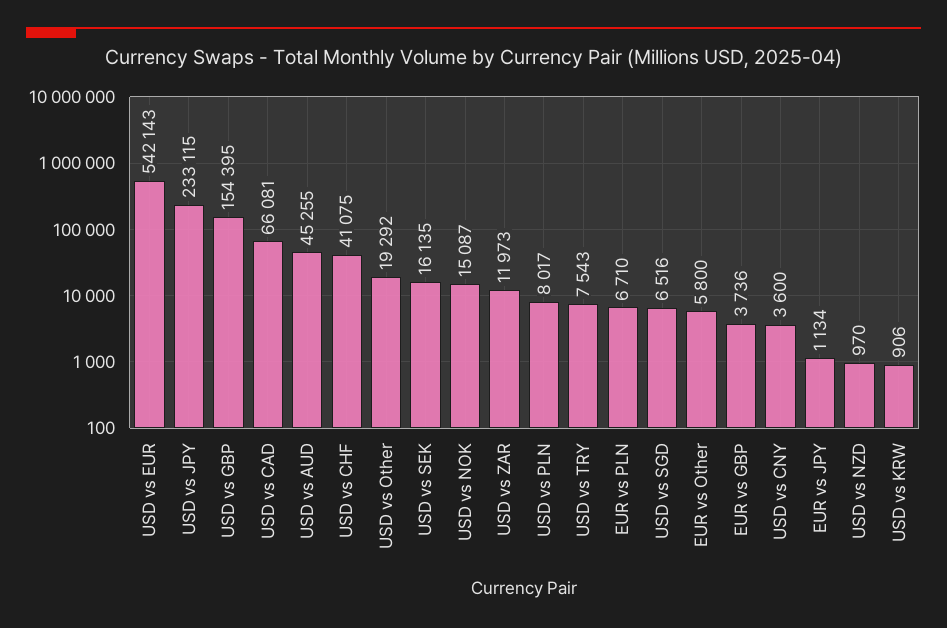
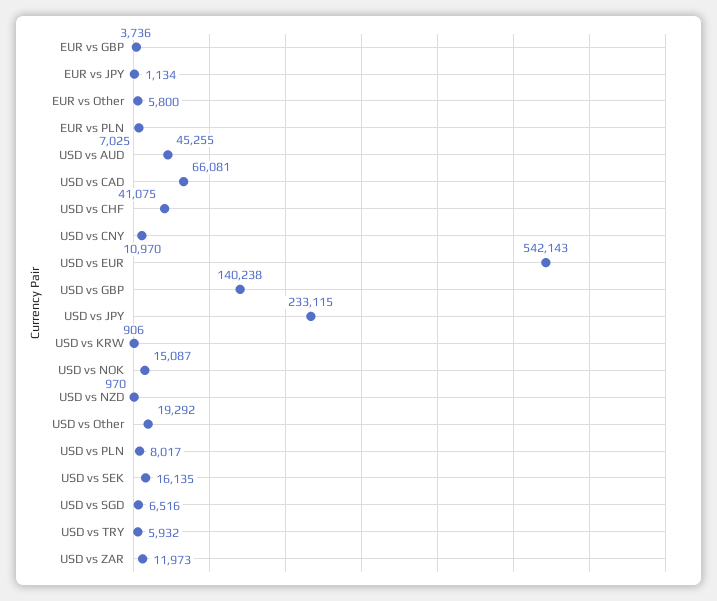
  {
    "USD vs EUR": 542143,
    "USD vs JPY": 233115,
-   "USD vs GBP": 154395,
+   "USD vs GBP": 140238,
    "USD vs CAD": 66081,
    "USD vs AUD": 45255,
    "USD vs CHF": 41075,
    "USD vs Other": 19292,
    "USD vs SEK": 16135,
    "USD vs NOK": 15087,
    "USD vs ZAR": 11973,
    "USD vs PLN": 8017,
-   "USD vs TRY": 7543,
+   "USD vs TRY": 5932,
-   "EUR vs PLN": 6710,
+   "EUR vs PLN": 7025,
    "USD vs SGD": 6516,
    "EUR vs Other": 5800,
    "EUR vs GBP": 3736,
-   "USD vs CNY": 3600,
+   "USD vs CNY": 10970,
    "EUR vs JPY": 1134,
    "USD vs NZD": 970,
    "USD vs KRW": 906
  }

